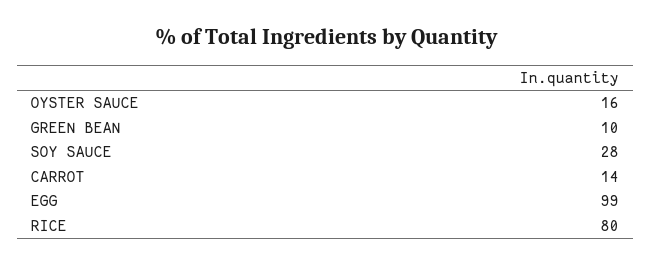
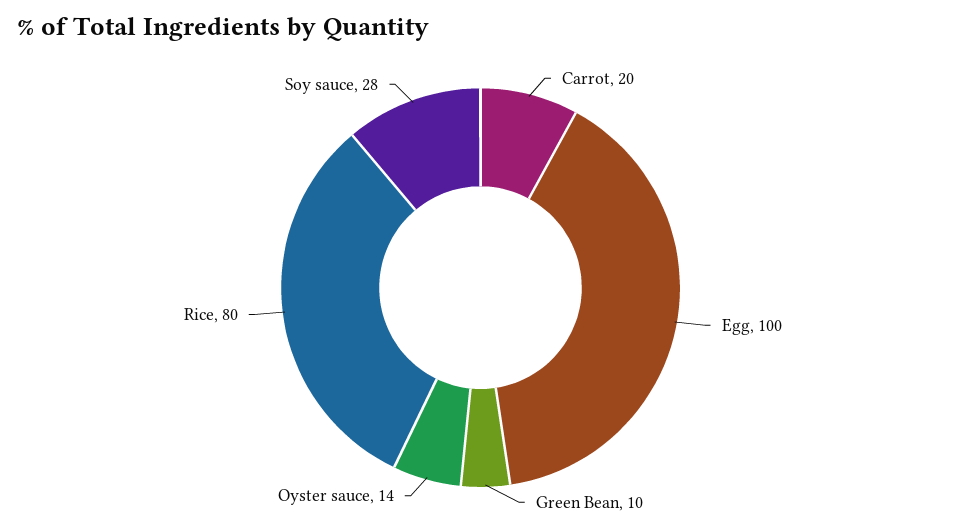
  {
-   "OYSTER SAUCE": 16,
+   "OYSTER SAUCE": 14,
    "GREEN BEAN": 10,
    "SOY SAUCE": 28,
-   "CARROT": 14,
+   "CARROT": 20,
-   "EGG": 99,
+   "EGG": 100,
    "RICE": 80
  }

